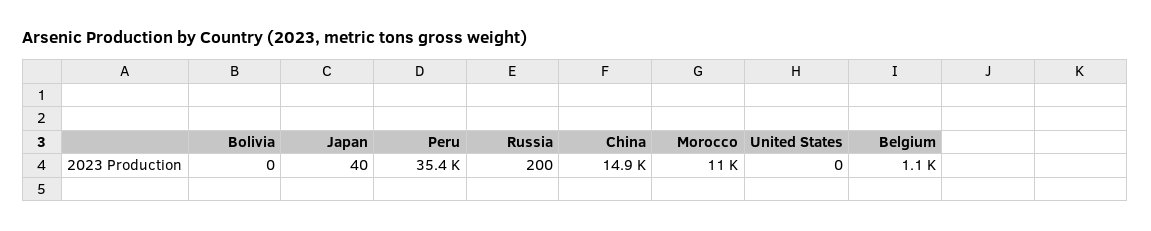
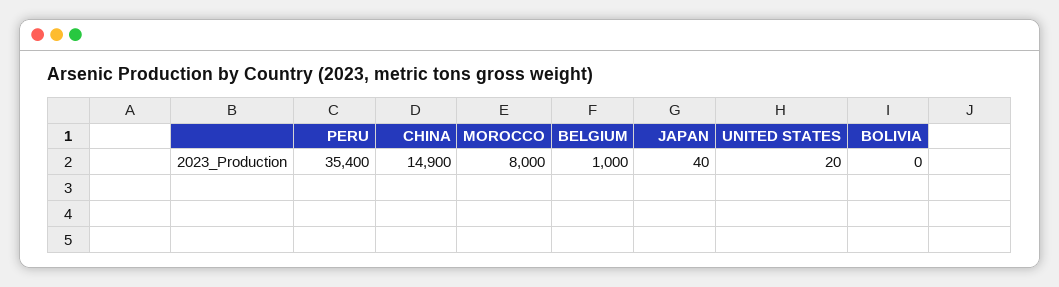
  {
    "Bolivia": 0,
    "Japan": 40,
    "Peru": 35400,
-   "Russia": 200,
    "China": 14900,
-   "Morocco": 11000,
+   "Morocco": 8000,
-   "United States": 0,
+   "United States": 20,
-   "Belgium": 1100
+   "Belgium": 1000
  }

